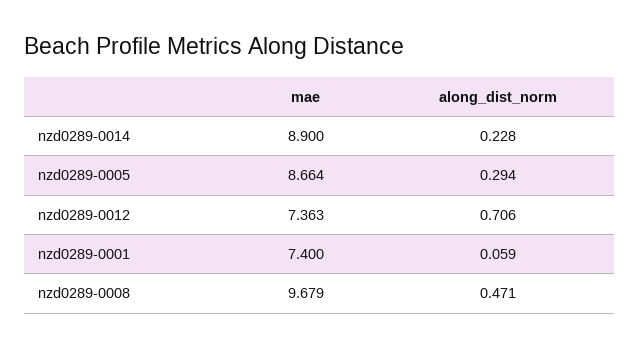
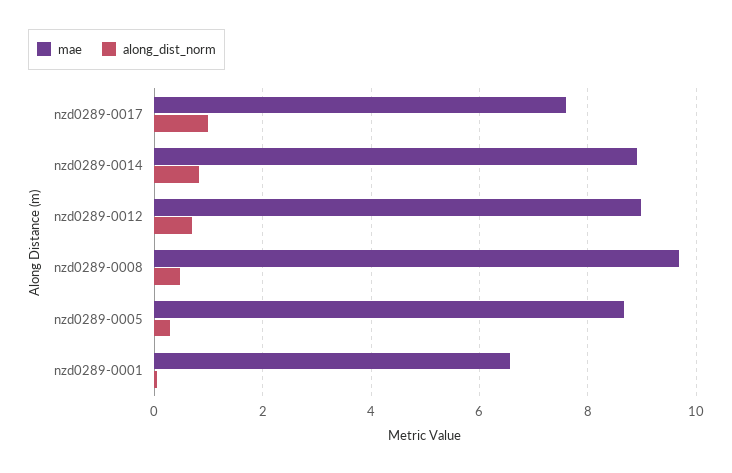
  {
    "mae": {
      "nzd0289-0014": 8.9,
      "nzd0289-0005": 8.664,
-     "nzd0289-0012": 7.363,
+     "nzd0289-0012": 9,
-     "nzd0289-0001": 7.4,
+     "nzd0289-0001": 6.6,
-     "nzd0289-0008": 9.679
+     "nzd0289-0008": 9.679,
+     "nzd0289-0017": 7.6
    },
    "along_dist_norm": {
-     "nzd0289-0014": 0.228,
+     "nzd0289-0014": 0.8,
      "nzd0289-0005": 0.294,
      "nzd0289-0012": 0.706,
      "nzd0289-0001": 0.059,
-     "nzd0289-0008": 0.471
+     "nzd0289-0008": 0.471,
+     "nzd0289-0017": 1
    }
  }

